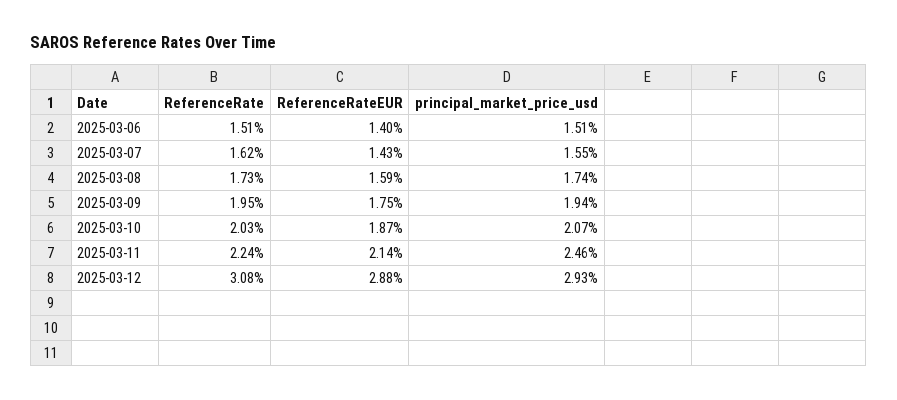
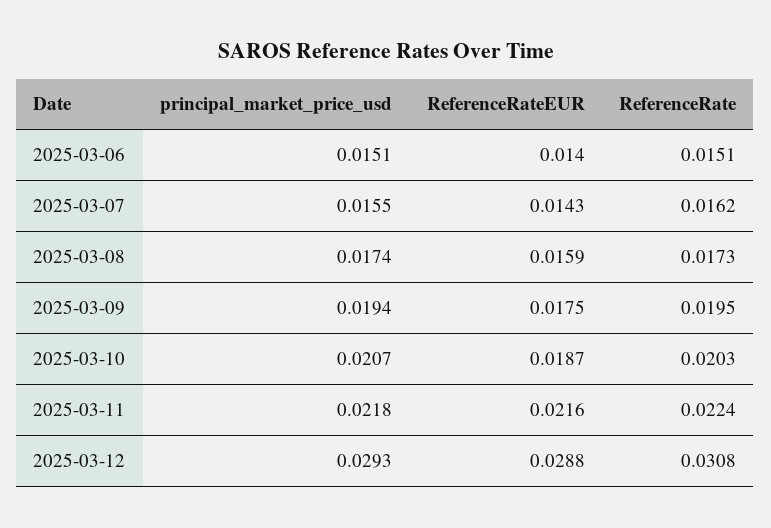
  {
    "ReferenceRate": {
      "2025-03-06": 0.0151,
      "2025-03-07": 0.0162,
      "2025-03-08": 0.0173,
      "2025-03-09": 0.0195,
      "2025-03-10": 0.0203,
      "2025-03-11": 0.0224,
      "2025-03-12": 0.0308
    },
    "ReferenceRateEUR": {
      "2025-03-06": 0.014,
      "2025-03-07": 0.0143,
      "2025-03-08": 0.0159,
      "2025-03-09": 0.0175,
      "2025-03-10": 0.0187,
-     "2025-03-11": 0.0214,
+     "2025-03-11": 0.0216,
      "2025-03-12": 0.0288
    },
    "principal_market_price_usd": {
      "2025-03-06": 0.0151,
      "2025-03-07": 0.0155,
      "2025-03-08": 0.0174,
      "2025-03-09": 0.0194,
      "2025-03-10": 0.0207,
-     "2025-03-11": 0.0246,
+     "2025-03-11": 0.0218,
      "2025-03-12": 0.0293
    }
  }

